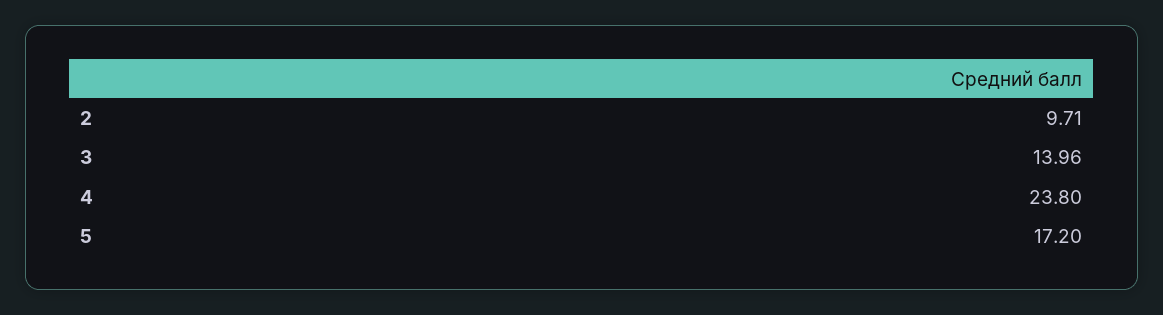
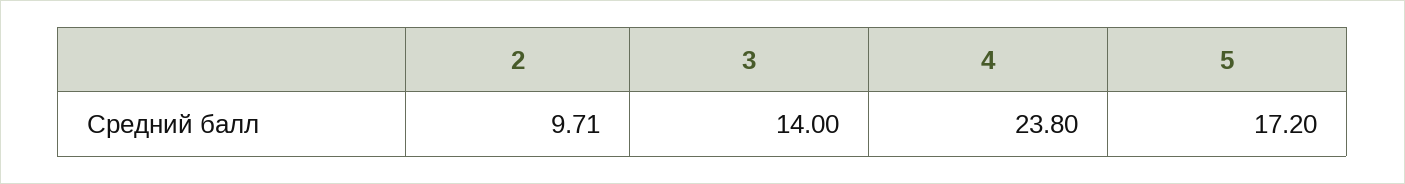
  {
    "2": 9.71,
-   "3": 13.96,
+   "3": 14,
    "4": 23.8,
    "5": 17.2
  }

